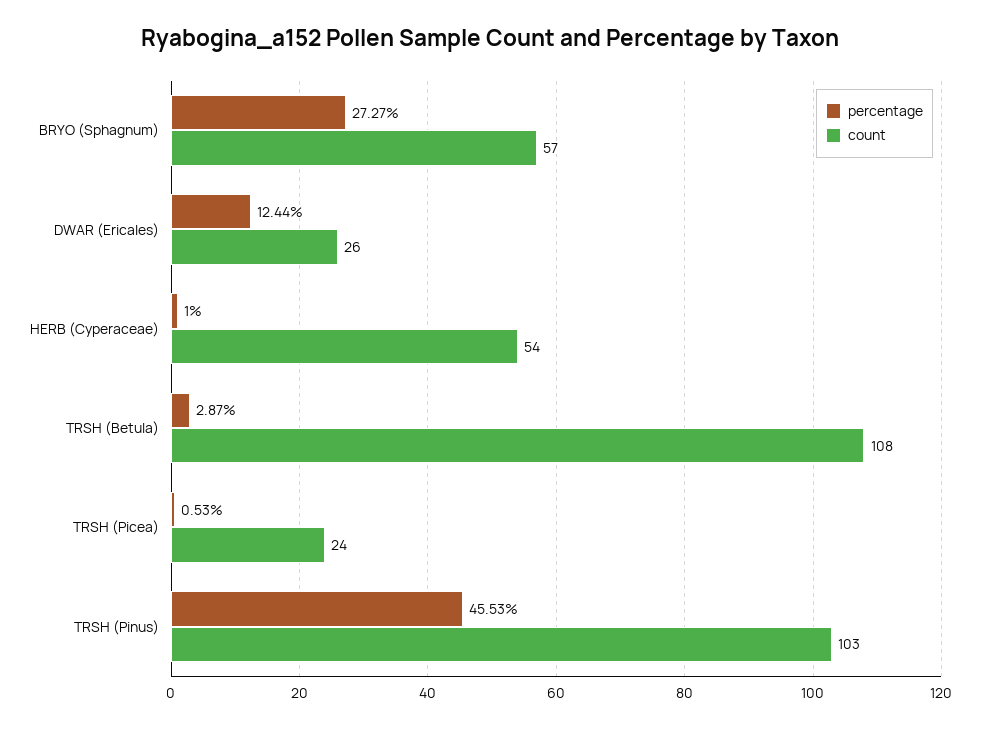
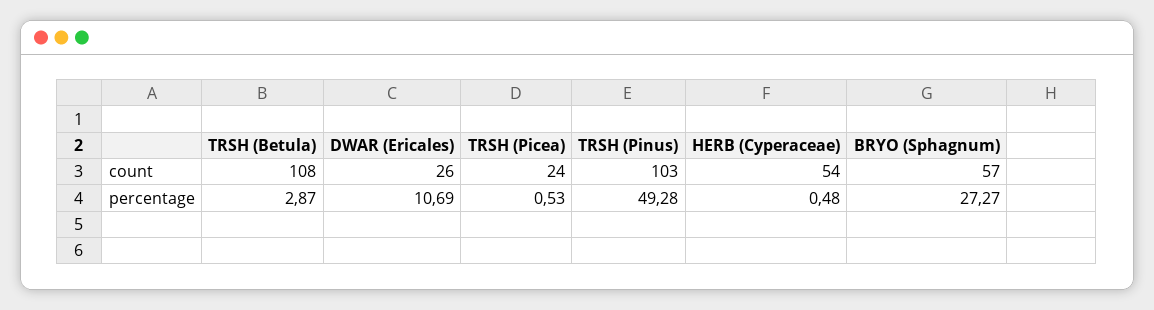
  {
    "percentage": {
      "BRYO (Sphagnum)": 27.27,
-     "DWAR (Ericales)": 12.44,
+     "DWAR (Ericales)": 10.69,
-     "HERB (Cyperaceae)": 1,
+     "HERB (Cyperaceae)": 0.48,
      "TRSH (Betula)": 2.87,
      "TRSH (Picea)": 0.53,
-     "TRSH (Pinus)": 45.53
+     "TRSH (Pinus)": 49.28
    },
    "count": {
      "BRYO (Sphagnum)": 57,
      "DWAR (Ericales)": 26,
      "HERB (Cyperaceae)": 54,
      "TRSH (Betula)": 108,
      "TRSH (Picea)": 24,
      "TRSH (Pinus)": 103
    }
  }

